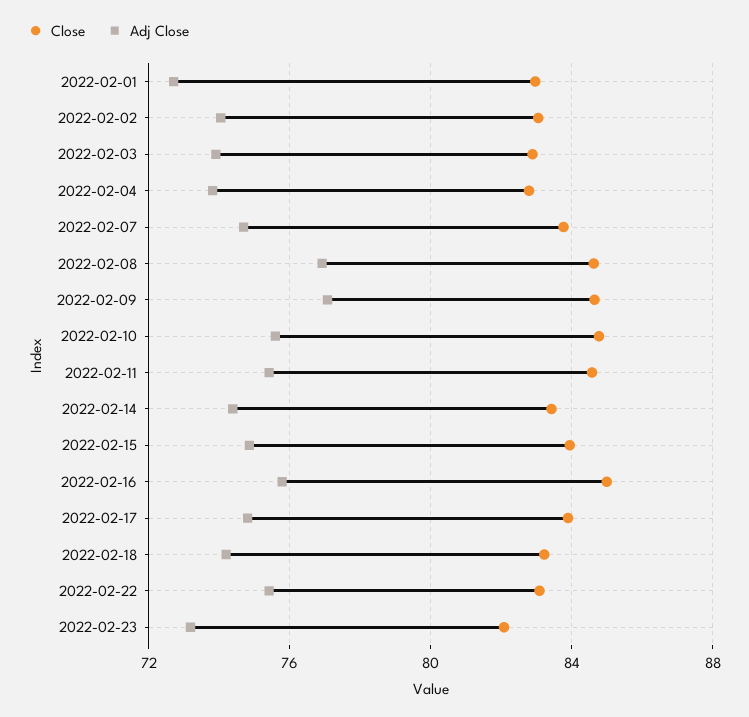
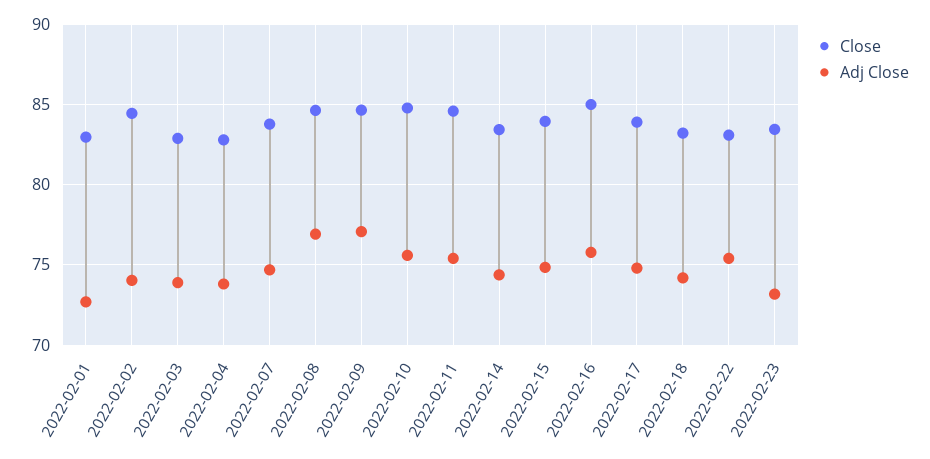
  {
    "Close": {
      "2022-02-01": 83,
-     "2022-02-02": 83,
+     "2022-02-02": 84.5,
      "2022-02-03": 83,
      "2022-02-04": 83,
      "2022-02-07": 84,
      "2022-02-08": 84.5,
      "2022-02-09": 84.5,
      "2022-02-10": 85,
      "2022-02-11": 84.5,
      "2022-02-14": 83.5,
      "2022-02-15": 84,
      "2022-02-16": 85,
      "2022-02-17": 84,
      "2022-02-18": 83,
      "2022-02-22": 83,
-     "2022-02-23": 82
+     "2022-02-23": 83.5
    },
    "Adj Close": {
      "2022-02-01": 72.5,
      "2022-02-02": 74,
      "2022-02-03": 74,
      "2022-02-04": 74,
      "2022-02-07": 74.5,
      "2022-02-08": 77,
      "2022-02-09": 77,
      "2022-02-10": 75.5,
      "2022-02-11": 75.5,
      "2022-02-14": 74.5,
      "2022-02-15": 75,
      "2022-02-16": 76,
      "2022-02-17": 75,
      "2022-02-18": 74,
      "2022-02-22": 75.5,
      "2022-02-23": 73
    }
  }

